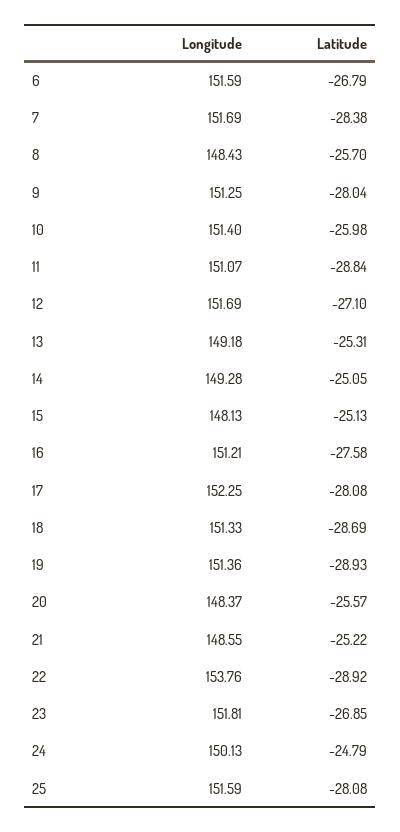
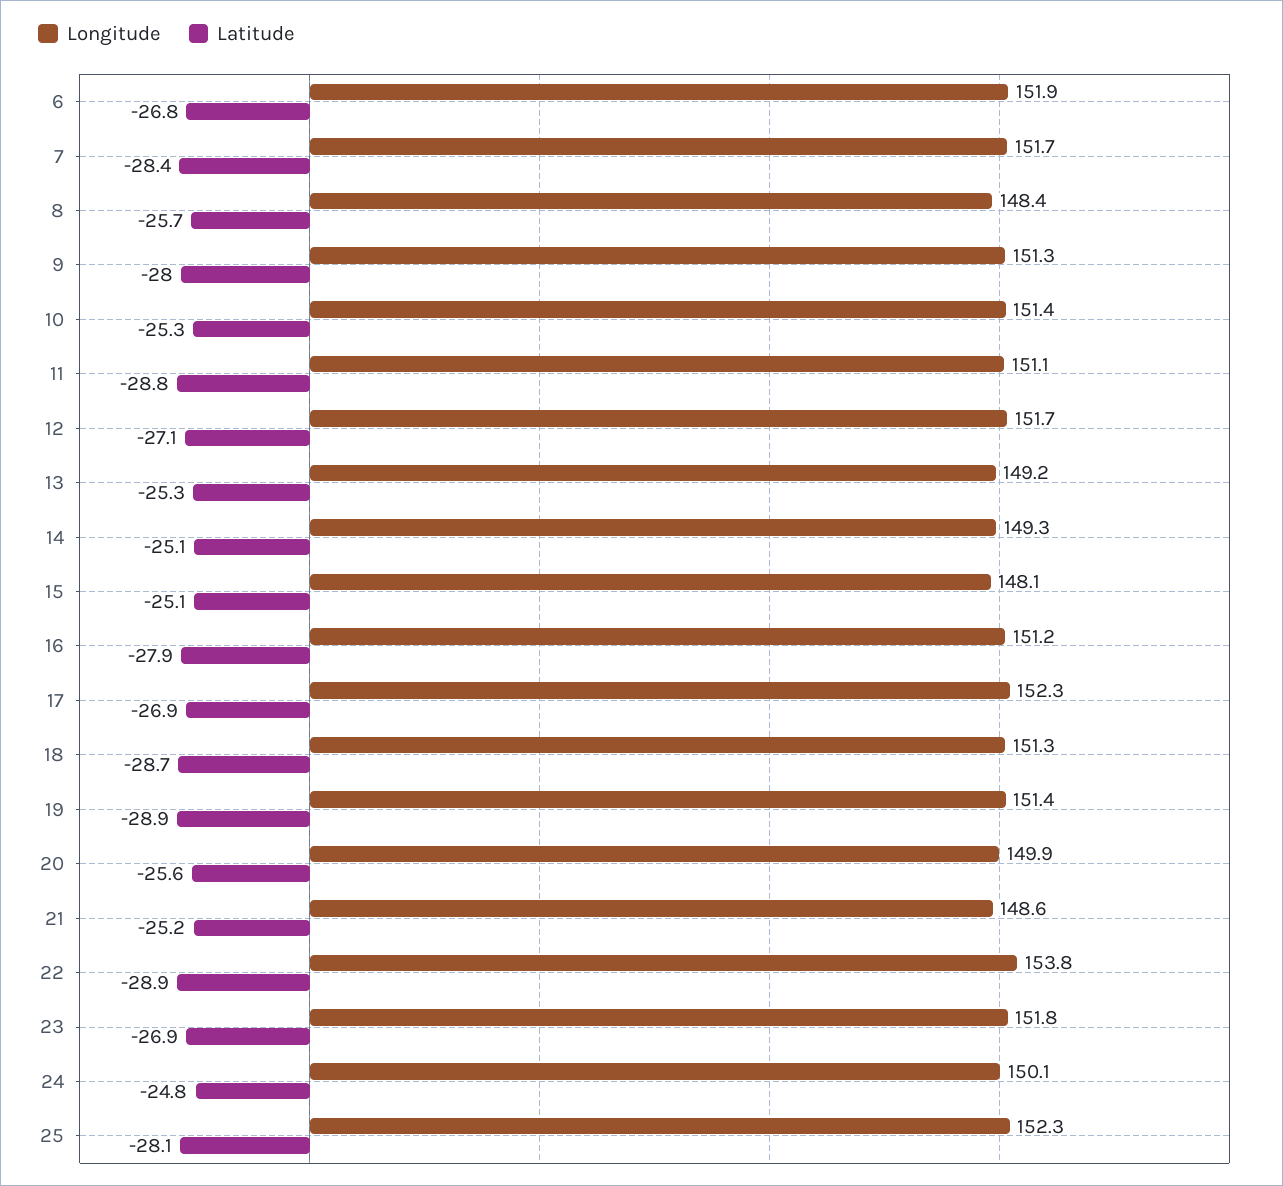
  {
    "Longitude": {
-     "6": 151.59,
+     "6": 151.9,
      "7": 151.69,
      "8": 148.43,
      "9": 151.25,
      "10": 151.4,
      "11": 151.07,
      "12": 151.69,
      "13": 149.18,
      "14": 149.28,
      "15": 148.13,
      "16": 151.21,
      "17": 152.25,
      "18": 151.33,
      "19": 151.36,
-     "20": 148.37,
+     "20": 149.9,
      "21": 148.55,
      "22": 153.76,
      "23": 151.81,
      "24": 150.13,
-     "25": 151.59
+     "25": 152.3
    },
    "Latitude": {
      "6": -26.79,
      "7": -28.38,
      "8": -25.7,
      "9": -28.04,
-     "10": -25.98,
+     "10": -25.3,
      "11": -28.84,
      "12": -27.1,
      "13": -25.31,
      "14": -25.05,
      "15": -25.13,
-     "16": -27.58,
+     "16": -27.9,
-     "17": -28.08,
+     "17": -26.9,
      "18": -28.69,
      "19": -28.93,
      "20": -25.57,
      "21": -25.22,
      "22": -28.92,
      "23": -26.85,
      "24": -24.79,
      "25": -28.08
    }
  }

